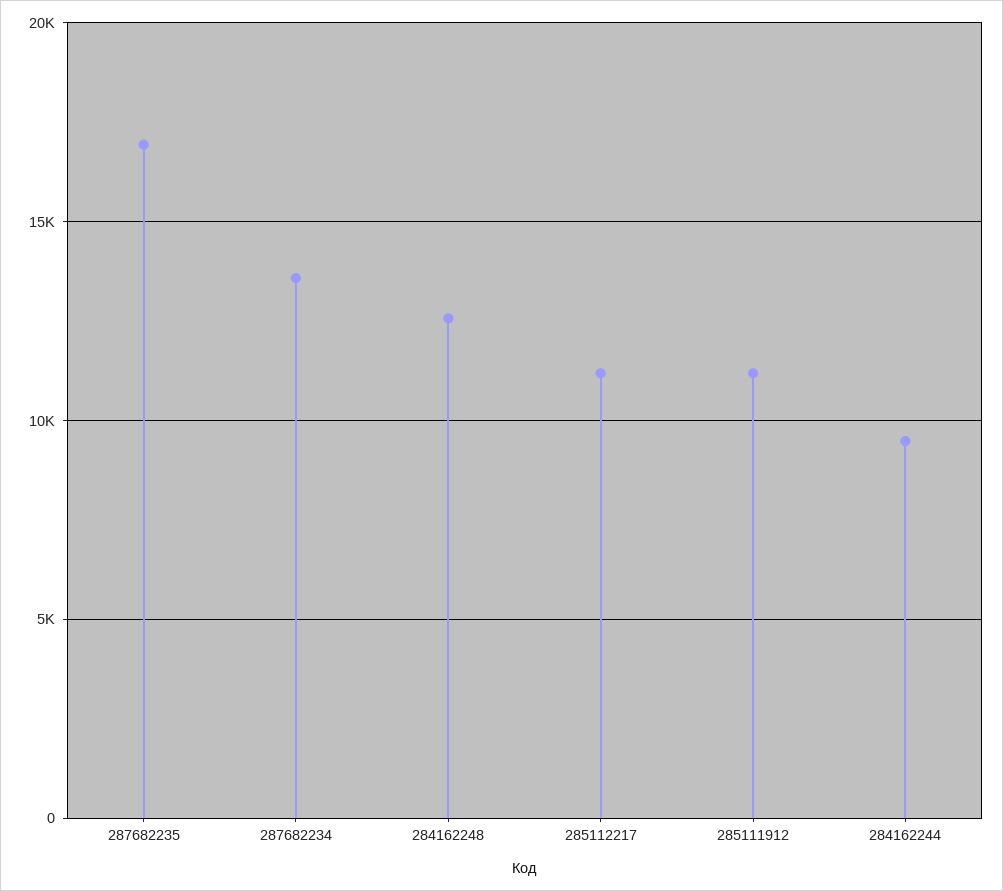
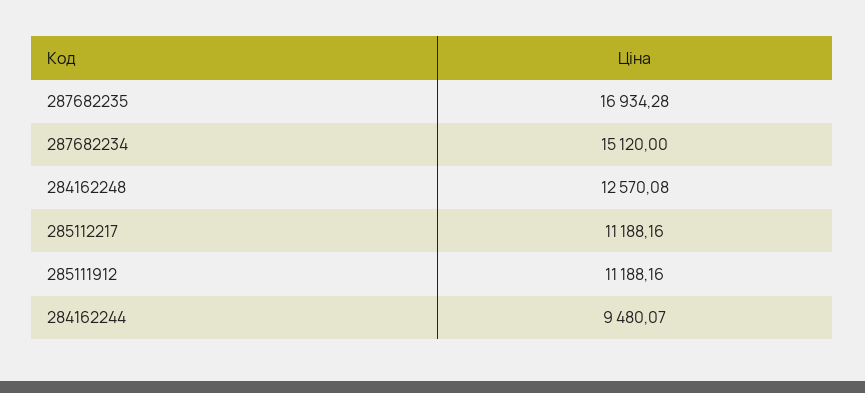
  {
    "287682235": 16934.28,
-   "287682234": 13500,
+   "287682234": 15120,
    "284162248": 12570.08,
    "285112217": 11188.16,
    "285111912": 11188.16,
    "284162244": 9480.07
  }

